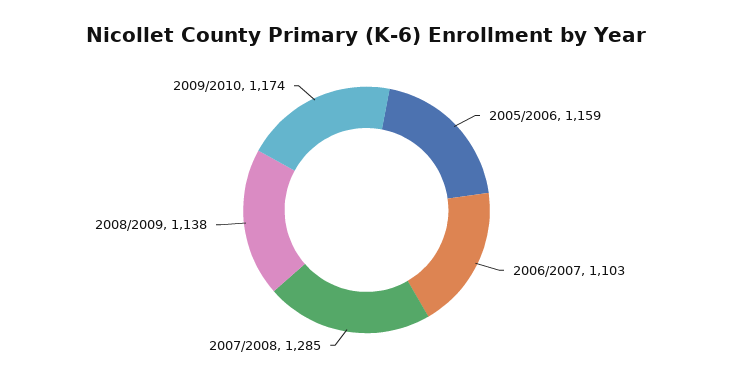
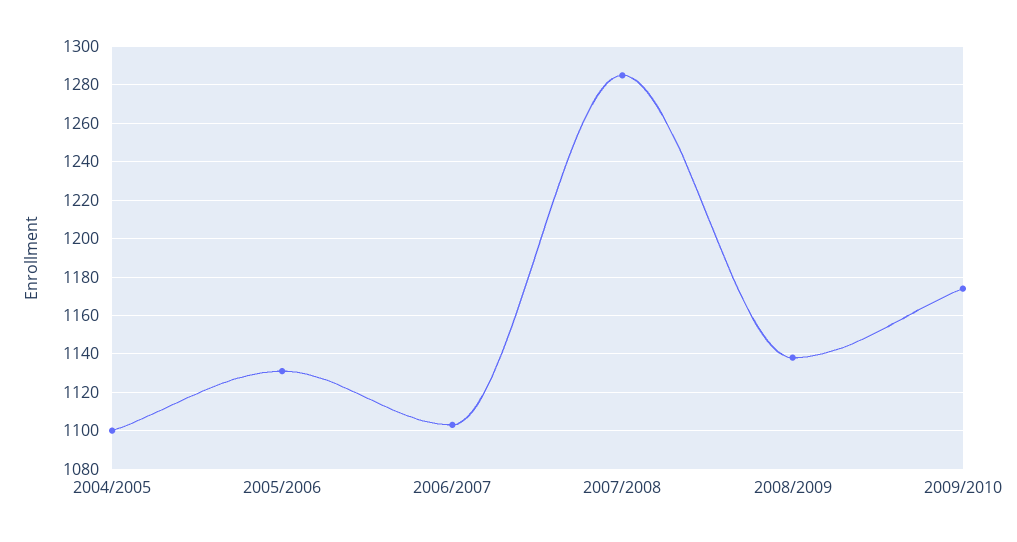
  {
-   "2005/2006": 1159,
+   "2005/2006": 1130,
    "2006/2007": 1103,
    "2007/2008": 1285,
    "2008/2009": 1138,
-   "2009/2010": 1174
+   "2009/2010": 1174,
+   "2004/2005": 1100
  }

